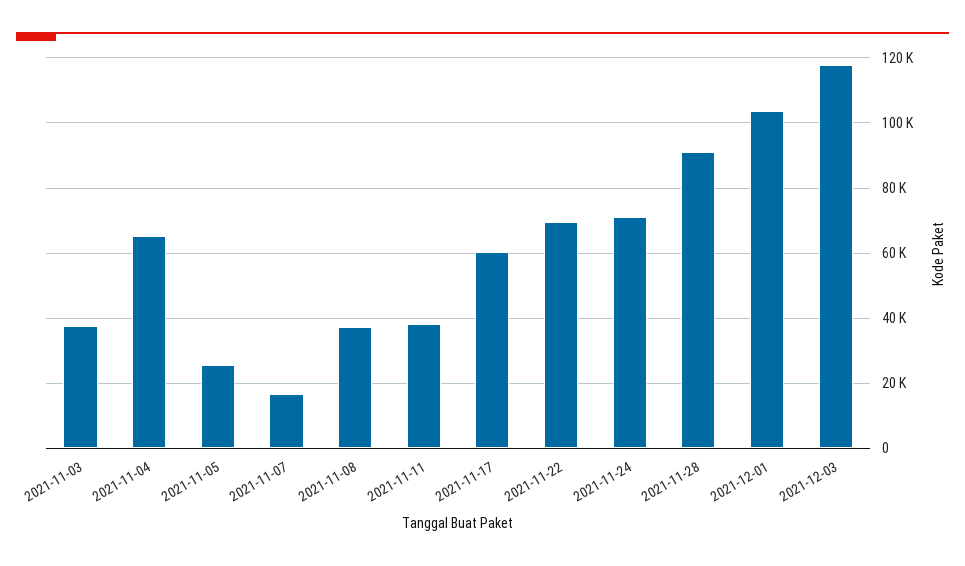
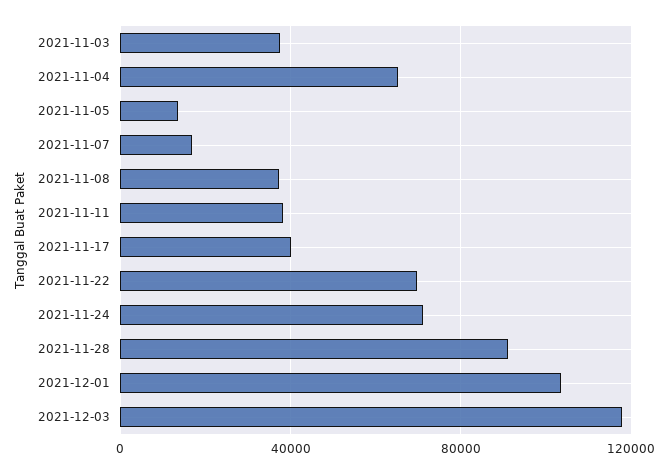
  {
    "2021-11-03": 38000,
    "2021-11-04": 66000,
-   "2021-11-05": 26000,
+   "2021-11-05": 15000,
    "2021-11-07": 16000,
    "2021-11-08": 38000,
    "2021-11-11": 38000,
-   "2021-11-17": 60000,
+   "2021-11-17": 40000,
    "2021-11-22": 70000,
    "2021-11-24": 72000,
    "2021-11-28": 92000,
    "2021-12-01": 104000,
    "2021-12-03": 118000
  }

